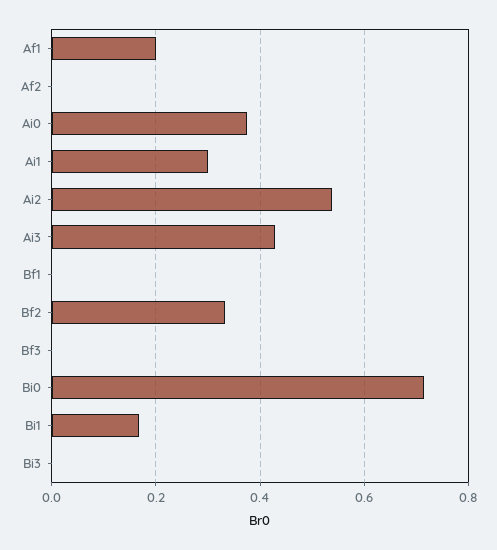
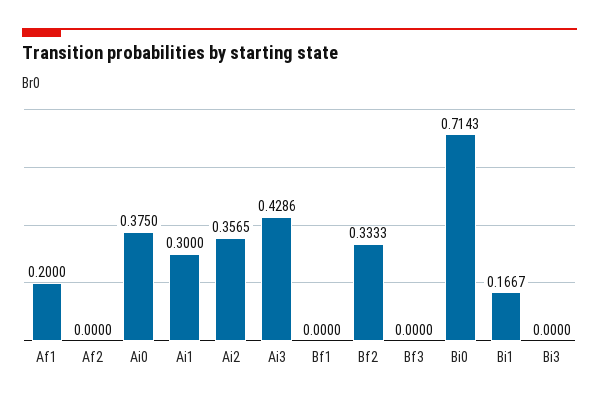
  {
    "Af1": 0.2,
    "Af2": 0,
    "Ai0": 0.375,
    "Ai1": 0.3,
-   "Ai2": 0.54,
+   "Ai2": 0.3565,
    "Ai3": 0.4286,
    "Bf1": 0,
    "Bf2": 0.3333,
    "Bf3": 0,
    "Bi0": 0.7143,
    "Bi1": 0.1667,
    "Bi3": 0
  }

